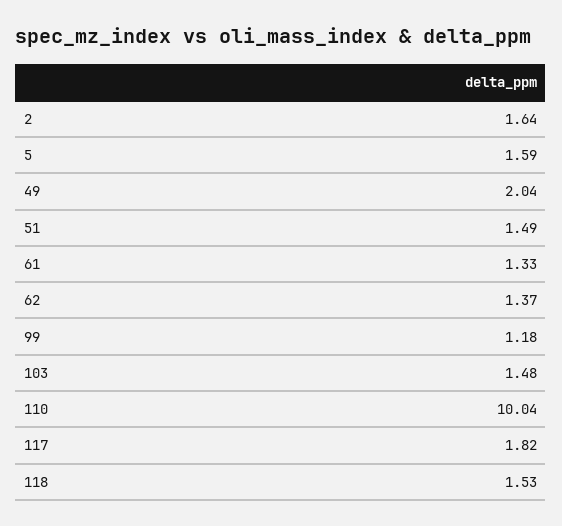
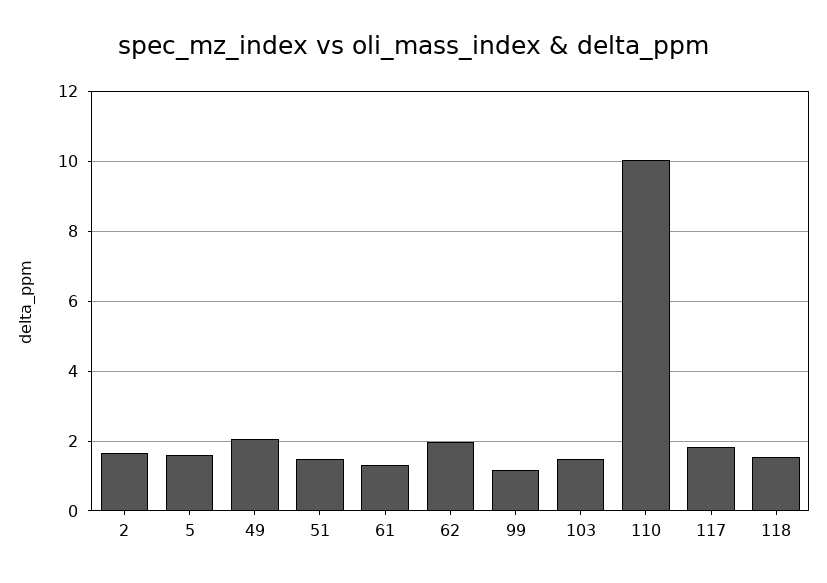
  {
    "2": 1.64,
    "5": 1.59,
    "49": 2.04,
    "51": 1.49,
    "61": 1.33,
-   "62": 1.37,
+   "62": 2,
    "99": 1.18,
    "103": 1.48,
    "110": 10.04,
    "117": 1.82,
    "118": 1.53
  }

